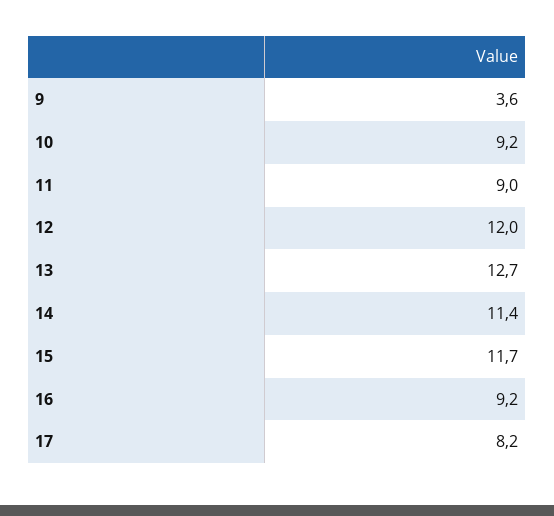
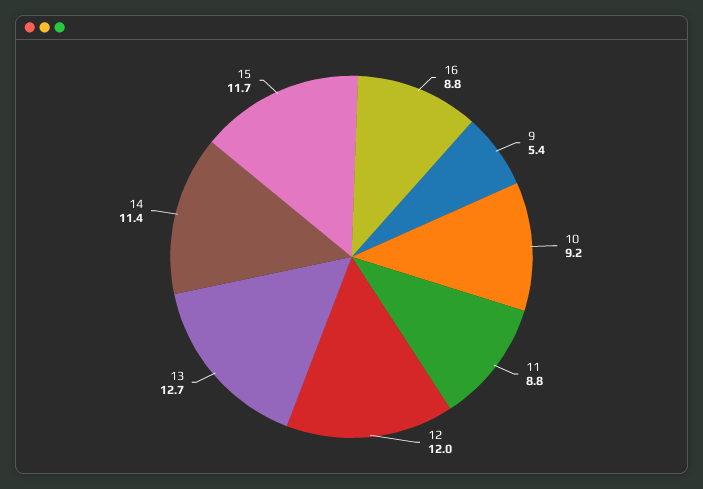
  {
-   "9": 3.6,
+   "9": 5.4,
    "10": 9.2,
-   "11": 9,
+   "11": 8.8,
    "12": 12,
    "13": 12.7,
    "14": 11.4,
    "15": 11.7,
-   "16": 9.2,
+   "16": 8.8
-   "17": 8.2
  }

